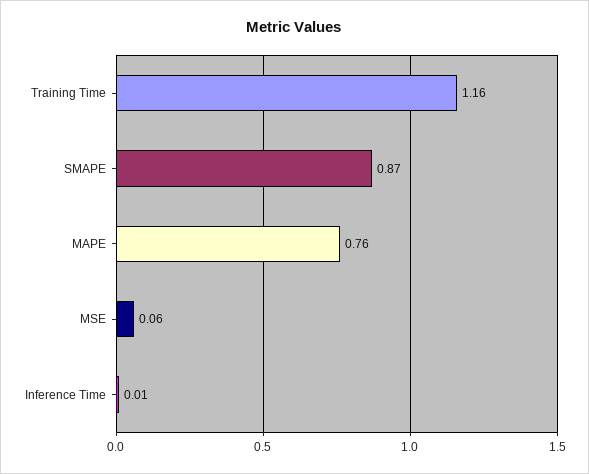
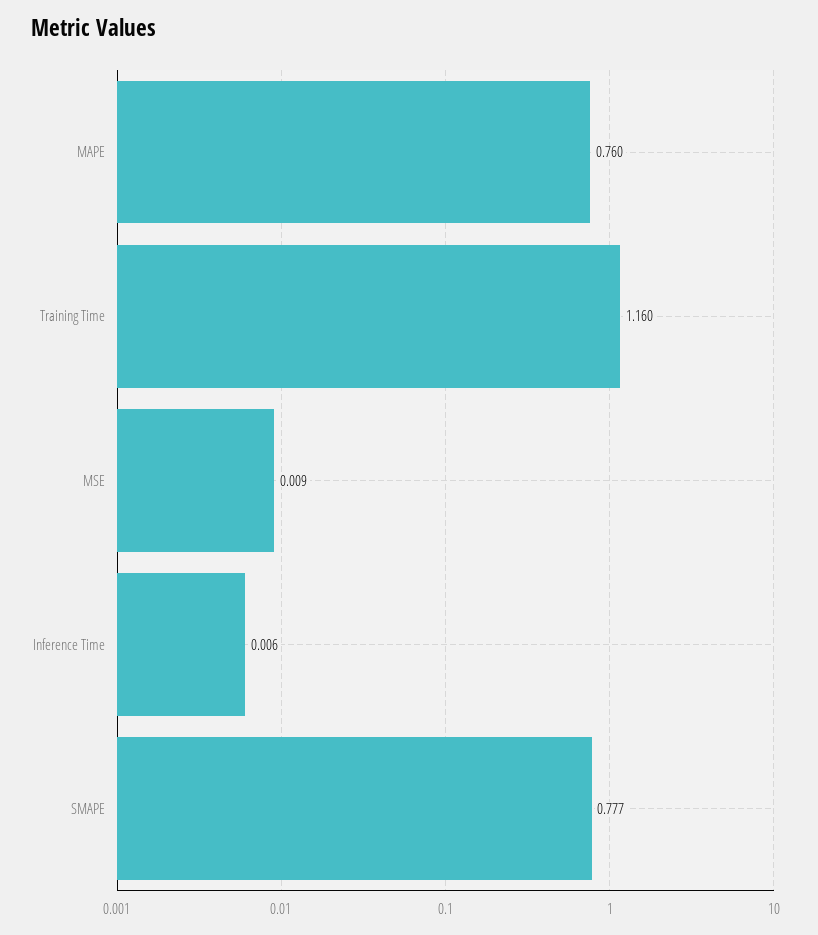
  {
    "Training Time": 1.16,
-   "SMAPE": 0.87,
+   "SMAPE": 0.777,
    "MAPE": 0.76,
-   "MSE": 0.06,
+   "MSE": 0.009,
    "Inference Time": 0.006
  }

